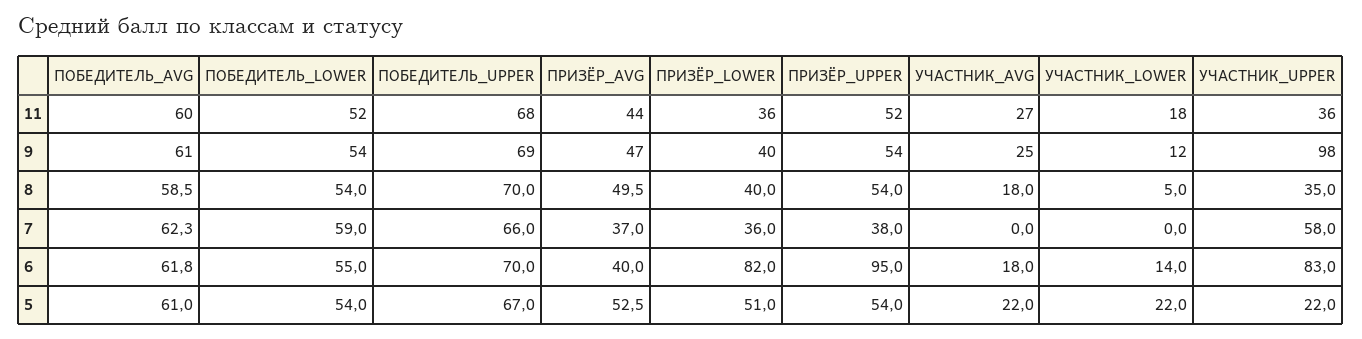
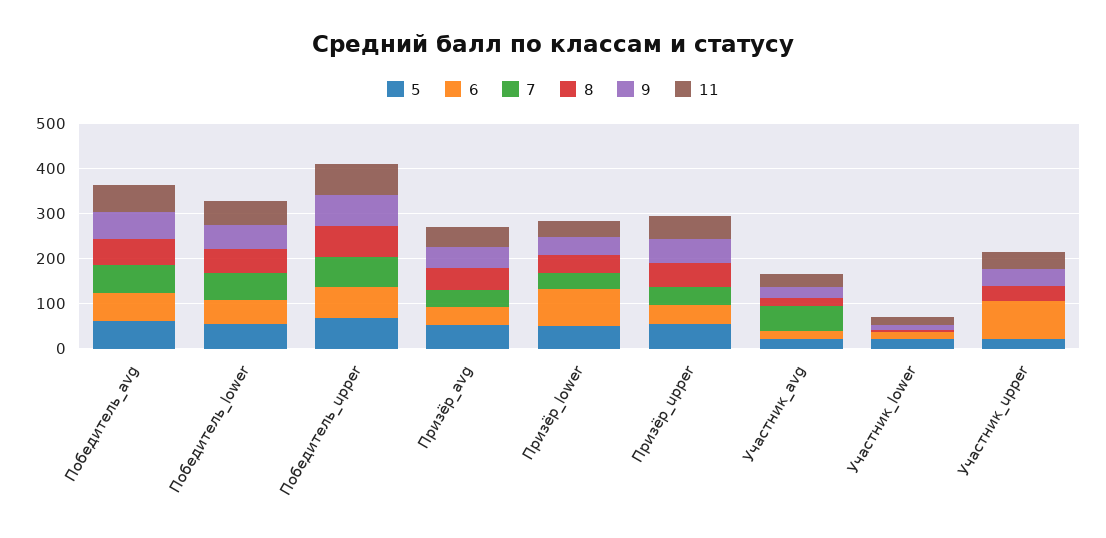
  {
    "11": {
      "ПОБЕДИТЕЛЬ_AVG": 60,
      "ПОБЕДИТЕЛЬ_LOWER": 52,
      "ПОБЕДИТЕЛЬ_UPPER": 68,
      "ПРИЗЁР_AVG": 44,
      "ПРИЗЁР_LOWER": 36,
      "ПРИЗЁР_UPPER": 52,
      "УЧАСТНИК_AVG": 27,
      "УЧАСТНИК_LOWER": 18,
      "УЧАСТНИК_UPPER": 36
    },
    "9": {
      "ПОБЕДИТЕЛЬ_AVG": 61,
      "ПОБЕДИТЕЛЬ_LOWER": 54,
      "ПОБЕДИТЕЛЬ_UPPER": 69,
      "ПРИЗЁР_AVG": 47,
      "ПРИЗЁР_LOWER": 40,
      "ПРИЗЁР_UPPER": 54,
      "УЧАСТНИК_AVG": 25,
      "УЧАСТНИК_LOWER": 12,
-     "УЧАСТНИК_UPPER": 98
+     "УЧАСТНИК_UPPER": 40
    },
    "8": {
      "ПОБЕДИТЕЛЬ_AVG": 58.5,
      "ПОБЕДИТЕЛЬ_LOWER": 54,
      "ПОБЕДИТЕЛЬ_UPPER": 70,
      "ПРИЗЁР_AVG": 49.5,
      "ПРИЗЁР_LOWER": 40,
      "ПРИЗЁР_UPPER": 54,
      "УЧАСТНИК_AVG": 18,
      "УЧАСТНИК_LOWER": 5,
      "УЧАСТНИК_UPPER": 35
    },
    "7": {
      "ПОБЕДИТЕЛЬ_AVG": 62.3,
      "ПОБЕДИТЕЛЬ_LOWER": 59,
      "ПОБЕДИТЕЛЬ_UPPER": 66,
      "ПРИЗЁР_AVG": 37,
      "ПРИЗЁР_LOWER": 36,
      "ПРИЗЁР_UPPER": 38,
-     "УЧАСТНИК_AVG": 0,
+     "УЧАСТНИК_AVG": 60,
      "УЧАСТНИК_LOWER": 0,
-     "УЧАСТНИК_UPPER": 58
+     "УЧАСТНИК_UPPER": 0
    },
    "6": {
      "ПОБЕДИТЕЛЬ_AVG": 61.8,
      "ПОБЕДИТЕЛЬ_LOWER": 55,
      "ПОБЕДИТЕЛЬ_UPPER": 70,
      "ПРИЗЁР_AVG": 40,
      "ПРИЗЁР_LOWER": 82,
-     "ПРИЗЁР_UPPER": 95,
+     "ПРИЗЁР_UPPER": 40,
      "УЧАСТНИК_AVG": 18,
      "УЧАСТНИК_LOWER": 14,
      "УЧАСТНИК_UPPER": 83
    },
    "5": {
      "ПОБЕДИТЕЛЬ_AVG": 61,
      "ПОБЕДИТЕЛЬ_LOWER": 54,
      "ПОБЕДИТЕЛЬ_UPPER": 67,
      "ПРИЗЁР_AVG": 52.5,
      "ПРИЗЁР_LOWER": 51,
      "ПРИЗЁР_UPPER": 54,
      "УЧАСТНИК_AVG": 22,
      "УЧАСТНИК_LOWER": 22,
      "УЧАСТНИК_UPPER": 22
    }
  }

